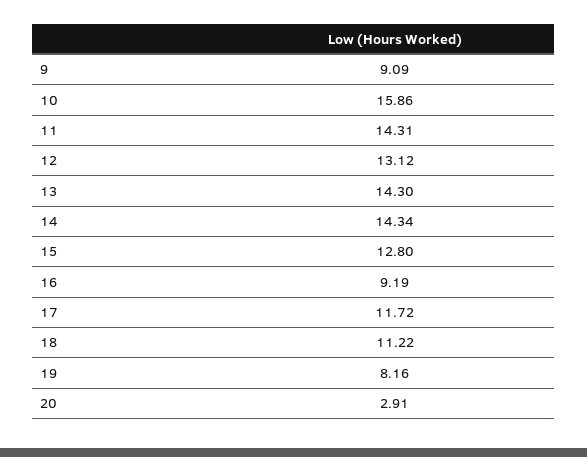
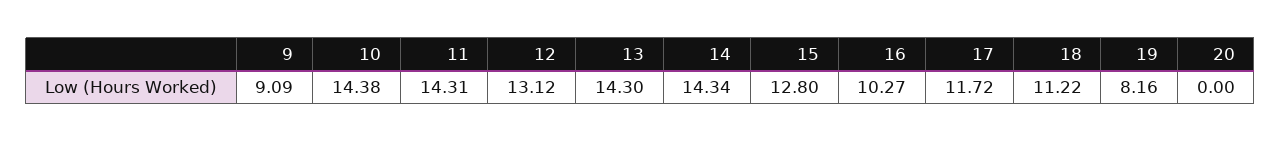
  {
    "9": 9.09,
-   "10": 15.86,
+   "10": 14.38,
    "11": 14.31,
    "12": 13.12,
    "13": 14.3,
    "14": 14.34,
    "15": 12.8,
-   "16": 9.19,
+   "16": 10.27,
    "17": 11.72,
    "18": 11.22,
    "19": 8.16,
-   "20": 2.91
+   "20": 0
  }

